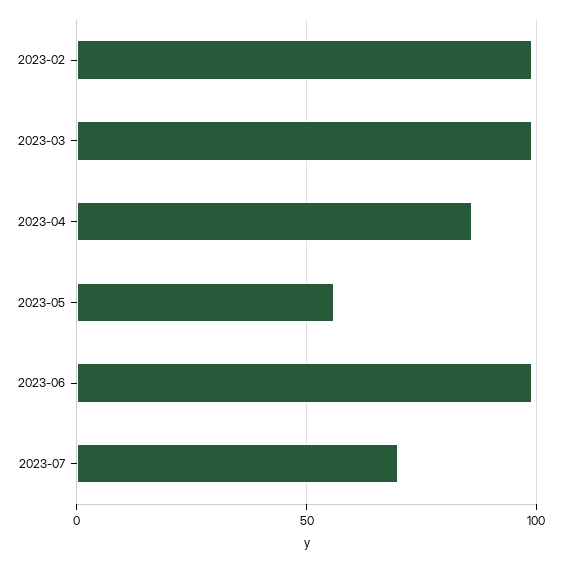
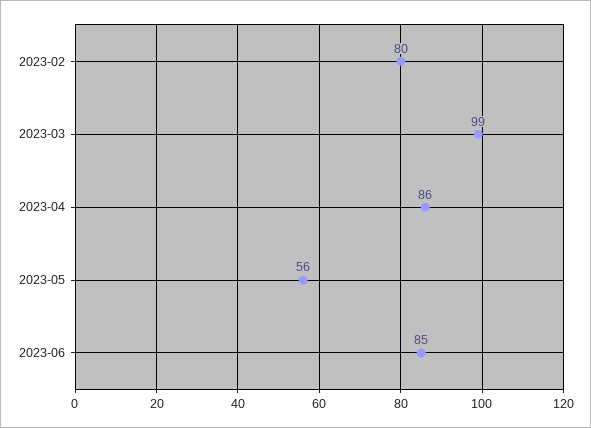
  {
-   "2023-02": 100,
+   "2023-02": 80,
    "2023-03": 99,
    "2023-04": 86,
    "2023-05": 56,
-   "2023-06": 100,
+   "2023-06": 85
-   "2023-07": 70
  }

